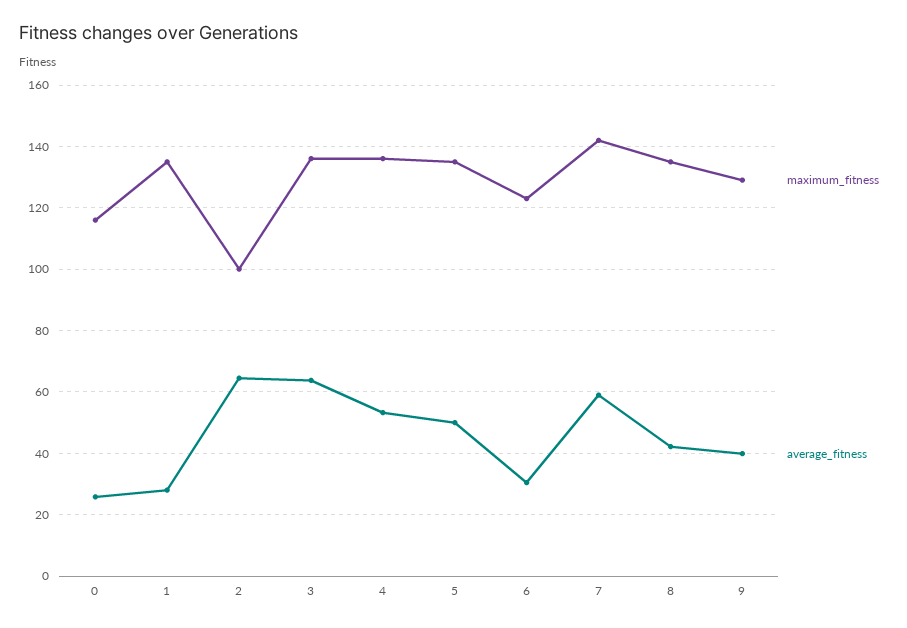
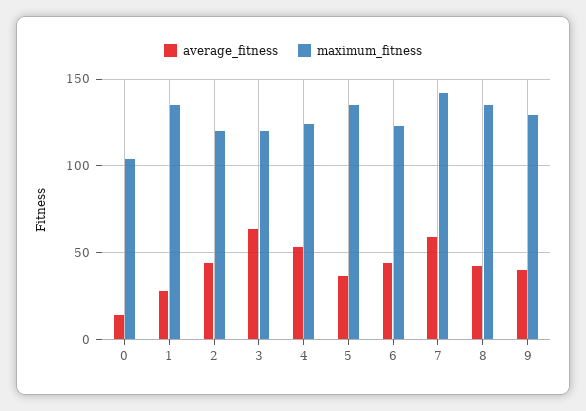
  {
    "maximum_fitness": {
-     "0": 116,
+     "0": 105,
      "1": 136,
-     "2": 100,
+     "2": 120,
-     "3": 136,
+     "3": 120,
-     "4": 136,
+     "4": 125,
      "5": 136,
      "6": 124,
      "7": 142,
      "8": 136,
      "9": 130
    },
    "average_fitness": {
-     "0": 26,
+     "0": 15,
      "1": 28,
-     "2": 64,
+     "2": 45,
      "3": 64,
      "4": 54,
-     "5": 50,
+     "5": 35,
-     "6": 30,
+     "6": 45,
      "7": 60,
      "8": 42,
      "9": 40
    }
  }

